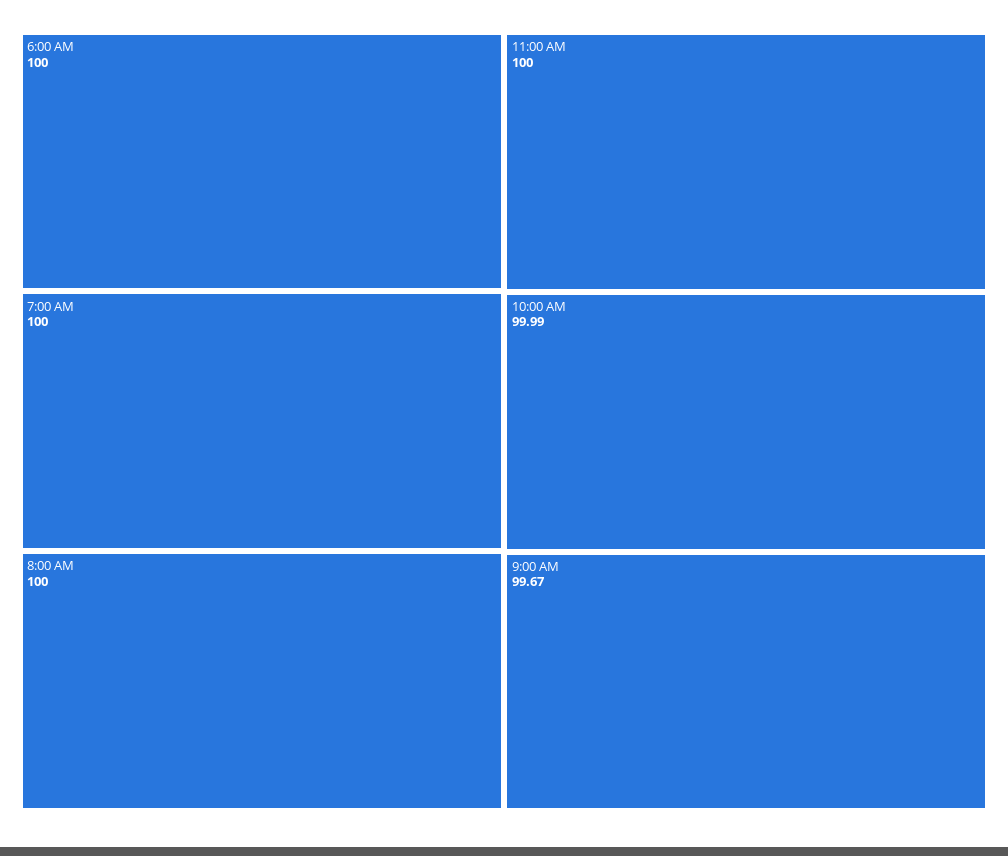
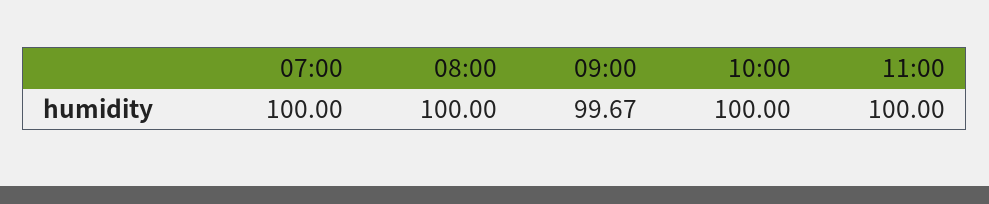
  {
-   "6:00 AM": 100,
    "7:00 AM": 100,
    "8:00 AM": 100,
    "11:00 AM": 100,
-   "10:00 AM": 99.99,
+   "10:00 AM": 100,
    "9:00 AM": 99.67
  }

